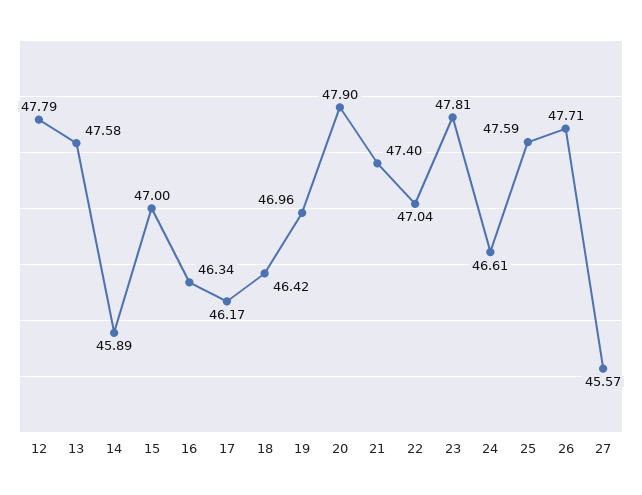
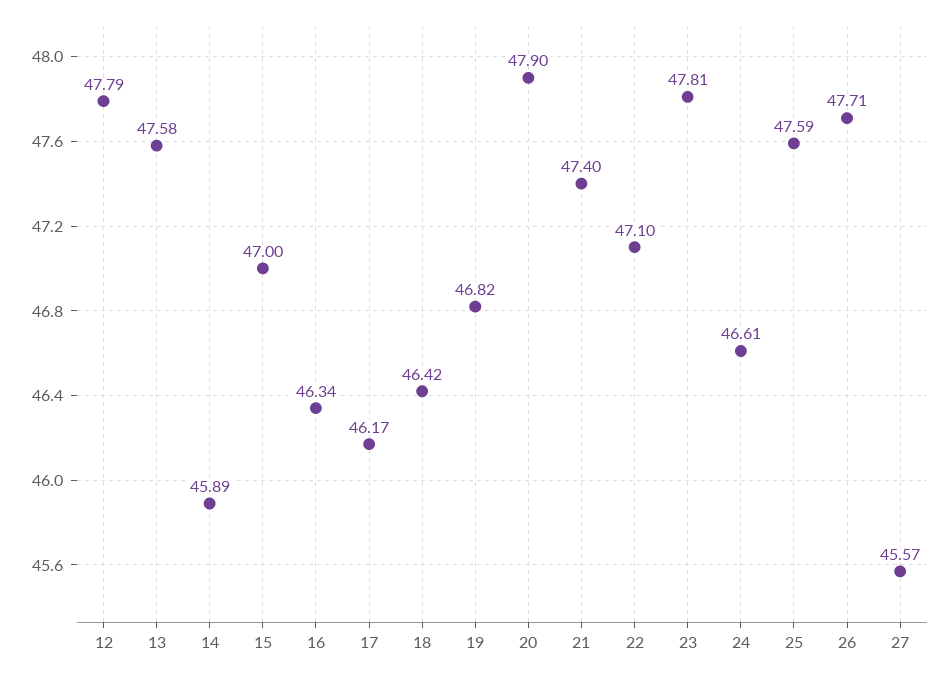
  {
    "12": 47.79,
    "13": 47.58,
    "14": 45.89,
    "15": 47,
    "16": 46.34,
    "17": 46.17,
    "18": 46.42,
-   "19": 46.96,
+   "19": 46.82,
    "20": 47.9,
    "21": 47.4,
-   "22": 47.04,
+   "22": 47.1,
    "23": 47.81,
    "24": 46.61,
    "25": 47.59,
    "26": 47.71,
    "27": 45.57
  }

